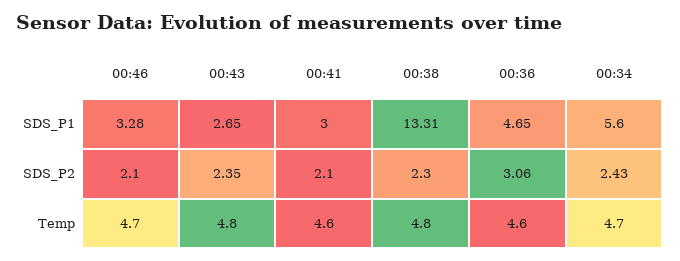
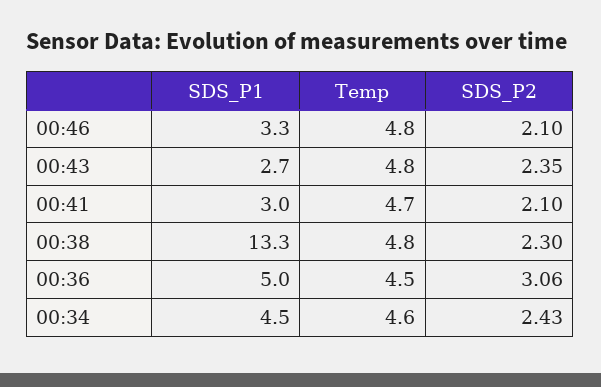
  {
    "00:46": {
      "SDS_P1": 3.28,
      "SDS_P2": 2.1,
-     "Temp": 4.7
+     "Temp": 4.8
    },
    "00:43": {
      "SDS_P1": 2.65,
      "SDS_P2": 2.35,
      "Temp": 4.8
    },
    "00:41": {
      "SDS_P1": 3,
      "SDS_P2": 2.1,
-     "Temp": 4.6
+     "Temp": 4.7
    },
    "00:38": {
      "SDS_P1": 13.31,
      "SDS_P2": 2.3,
      "Temp": 4.8
    },
    "00:36": {
-     "SDS_P1": 4.65,
+     "SDS_P1": 5,
      "SDS_P2": 3.06,
-     "Temp": 4.6
+     "Temp": 4.5
    },
    "00:34": {
-     "SDS_P1": 5.6,
+     "SDS_P1": 4.5,
      "SDS_P2": 2.43,
-     "Temp": 4.7
+     "Temp": 4.6
    }
  }

